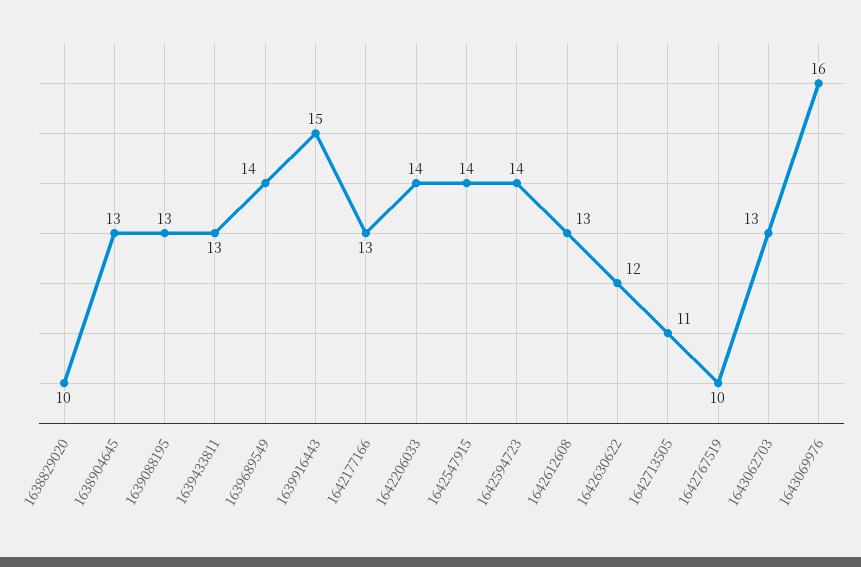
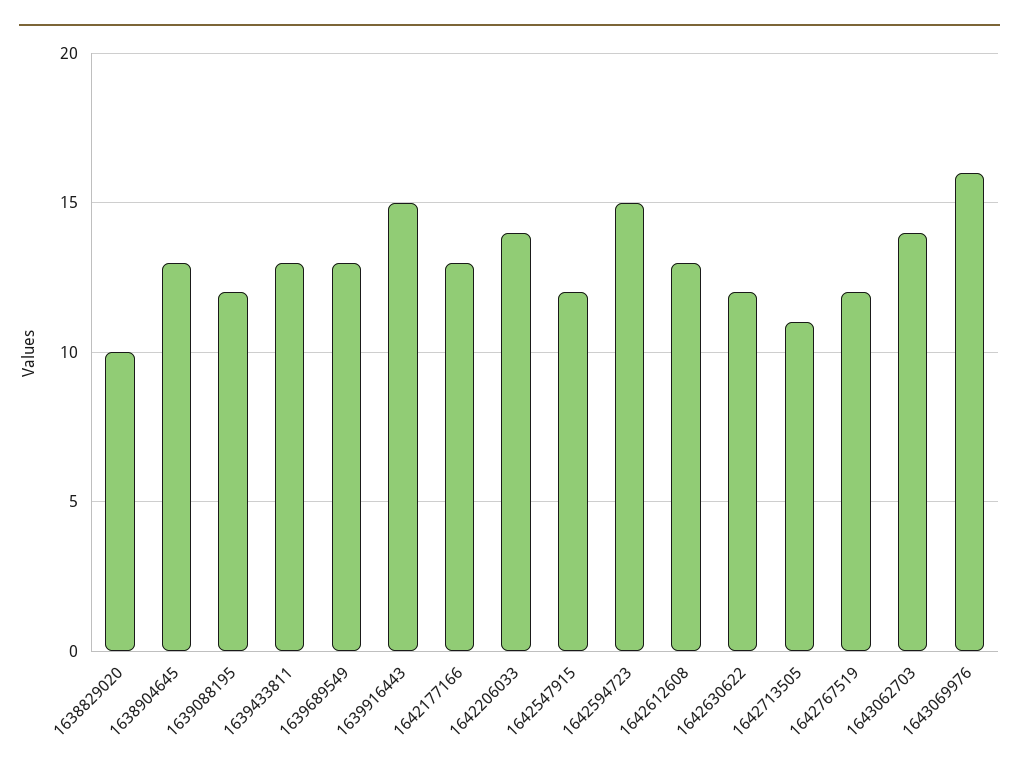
  {
    "1638829020": 10,
    "1638904645": 13,
-   "1639088195": 13,
+   "1639088195": 12,
    "1639433811": 13,
-   "1639689549": 14,
+   "1639689549": 13,
    "1639916443": 15,
    "1642177166": 13,
    "1642206033": 14,
-   "1642547915": 14,
+   "1642547915": 12,
-   "1642594723": 14,
+   "1642594723": 15,
    "1642612608": 13,
    "1642630622": 12,
    "1642713505": 11,
-   "1642767519": 10,
+   "1642767519": 12,
-   "1643062703": 13,
+   "1643062703": 14,
    "1643069976": 16
  }

